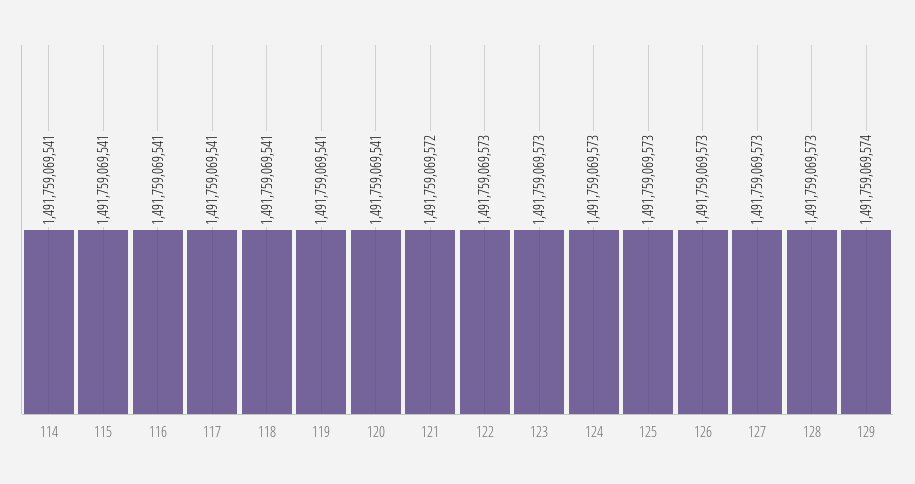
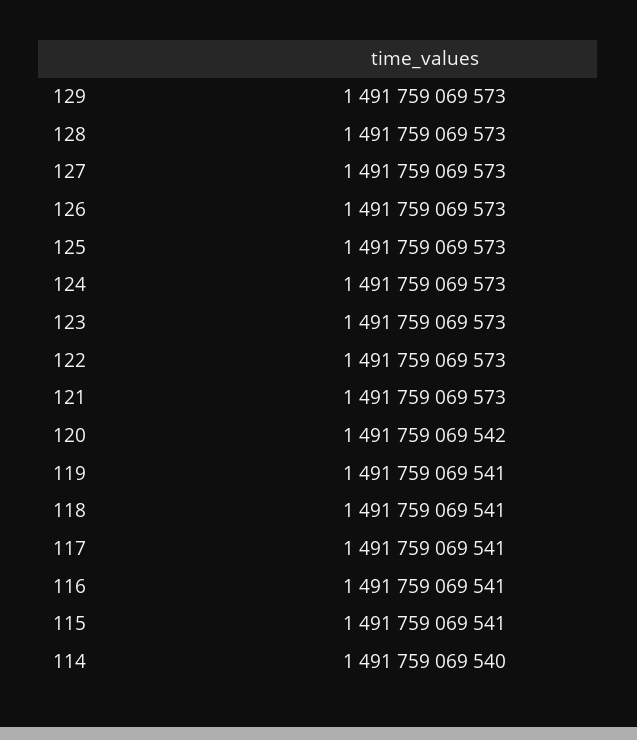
  {
-   "114": 1491759069541,
+   "114": 1491759069540,
    "115": 1491759069541,
    "116": 1491759069541,
    "117": 1491759069541,
    "118": 1491759069541,
    "119": 1491759069541,
-   "120": 1491759069541,
+   "120": 1491759069542,
-   "121": 1491759069572,
+   "121": 1491759069573,
    "122": 1491759069573,
    "123": 1491759069573,
    "124": 1491759069573,
    "125": 1491759069573,
    "126": 1491759069573,
    "127": 1491759069573,
    "128": 1491759069573,
-   "129": 1491759069574
+   "129": 1491759069573
  }

